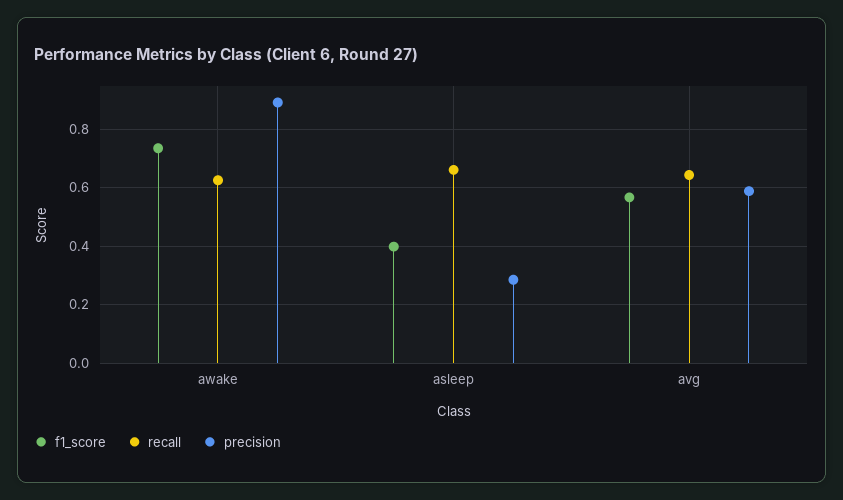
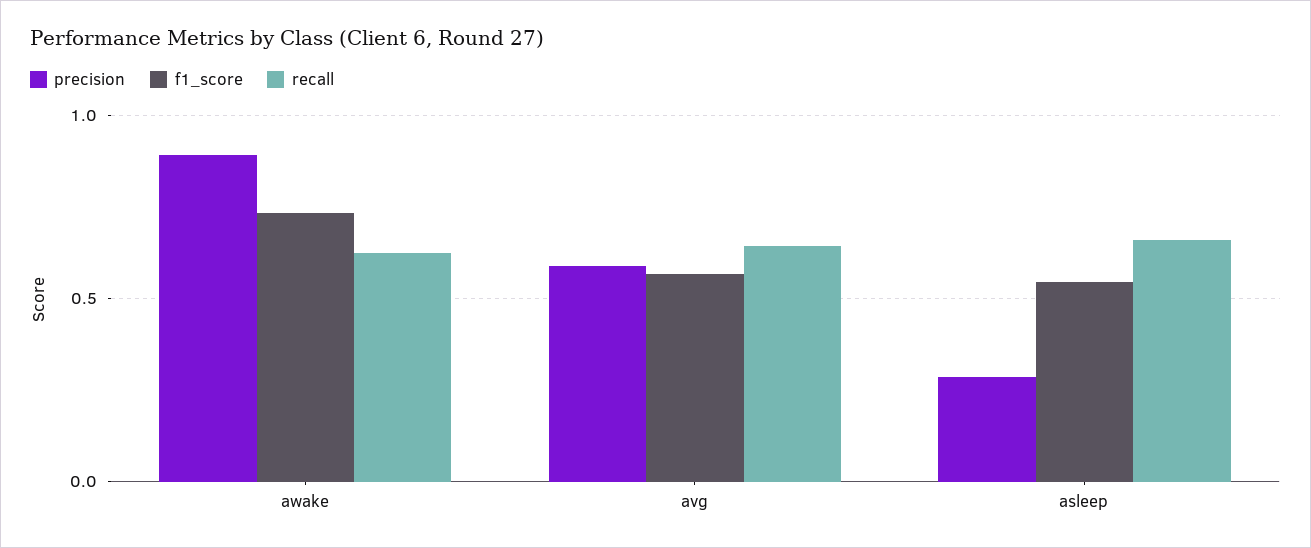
  {
    "f1_score": {
      "awake": 0.725,
-     "asleep": 0.4,
+     "asleep": 0.55,
      "avg": 0.575
    },
    "recall": {
      "awake": 0.625,
      "asleep": 0.65,
      "avg": 0.65
    },
    "precision": {
      "awake": 0.9,
      "asleep": 0.275,
      "avg": 0.6
    }
  }

